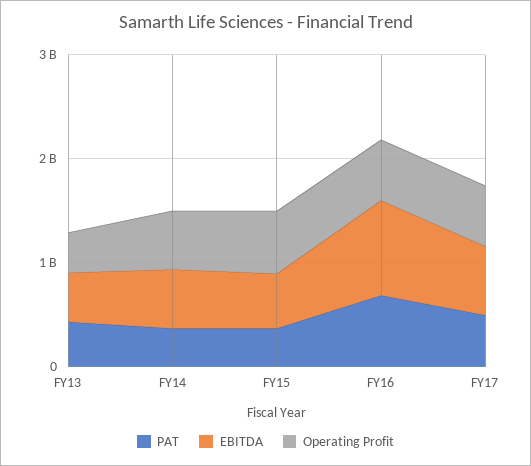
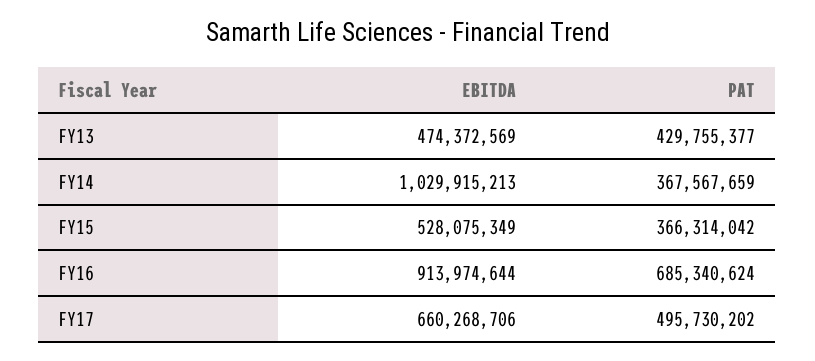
  {
    "PAT": {
      "FY13": 429755377,
      "FY14": 367567659,
      "FY15": 366314042,
      "FY16": 685340624,
      "FY17": 495730202
    },
    "EBITDA": {
      "FY13": 474372569,
-     "FY14": 600000000,
+     "FY14": 1029915213,
      "FY15": 528075349,
      "FY16": 913974644,
      "FY17": 660268706
-   },
+   }
-   "Operating Profit": {
-     "FY13": 400000000,
-     "FY14": 600000000,
-     "FY15": 600000000,
-     "FY16": 600000000,
-     "FY17": 600000000
-   }
  }

